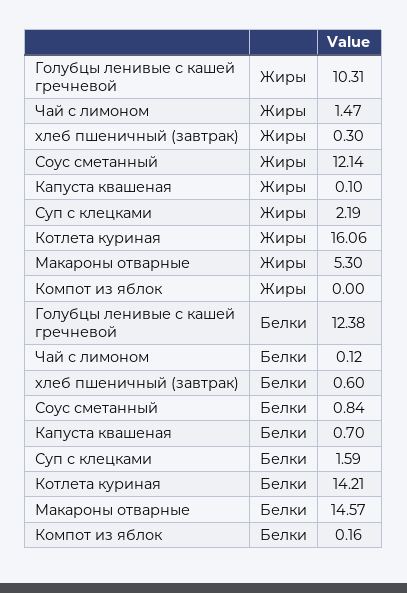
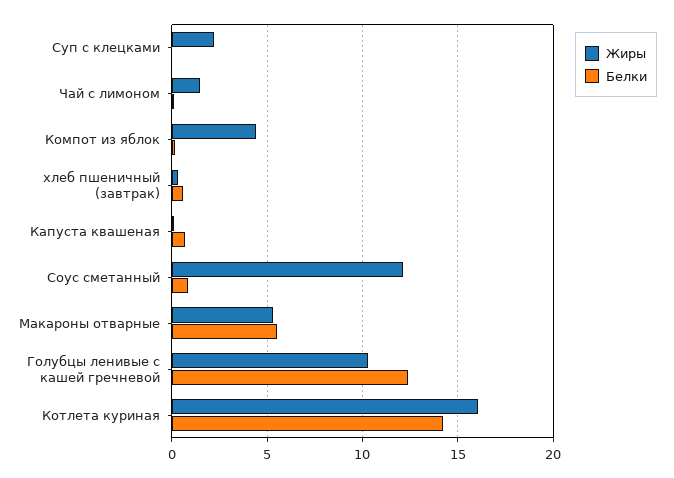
  {
    "Жиры": {
      "Голубцы ленивые с кашей гречневой": 10.31,
      "Чай с лимоном": 1.47,
      "хлеб пшеничный (завтрак)": 0.3,
      "Соус сметанный": 12.14,
      "Капуста квашеная": 0.1,
      "Суп с клецками": 2.19,
      "Котлета куриная": 16.06,
      "Макароны отварные": 5.3,
-     "Компот из яблок": 0
+     "Компот из яблок": 4.5
    },
    "Белки": {
      "Голубцы ленивые с кашей гречневой": 12.38,
      "Чай с лимоном": 0.12,
      "хлеб пшеничный (завтрак)": 0.6,
      "Соус сметанный": 0.84,
      "Капуста квашеная": 0.7,
-     "Суп с клецками": 1.59,
+     "Суп с клецками": 0,
      "Котлета куриная": 14.21,
-     "Макароны отварные": 14.57,
+     "Макароны отварные": 5.5,
      "Компот из яблок": 0.16
    }
  }

